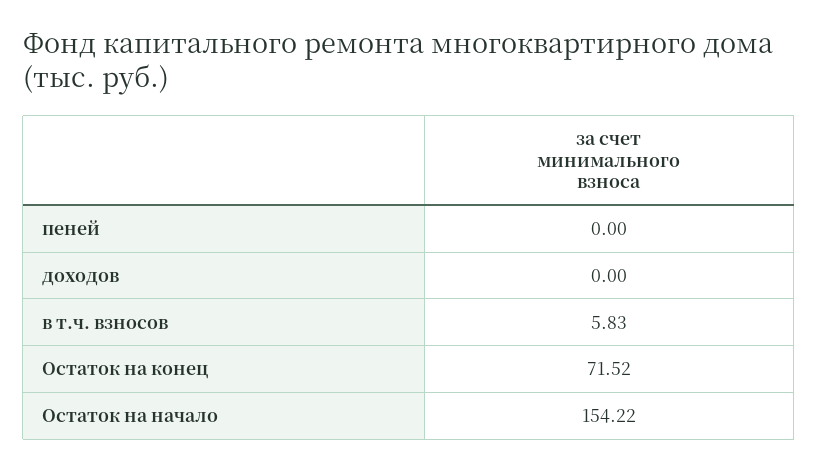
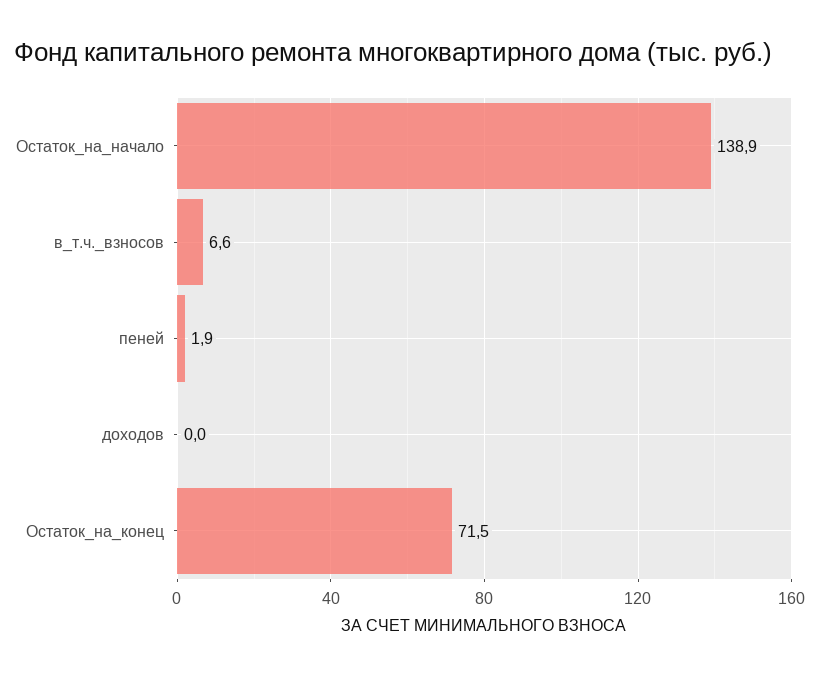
  {
-   "пеней": 0,
+   "пеней": 1.9,
    "доходов": 0,
-   "в т.ч. взносов": 5.83,
+   "в т.ч. взносов": 6.6,
    "Остаток на конец": 71.52,
-   "Остаток на начало": 154.22
+   "Остаток на начало": 138.9
  }

